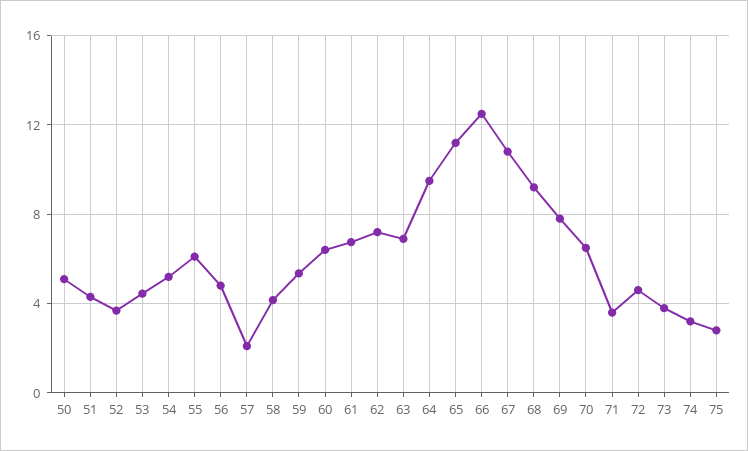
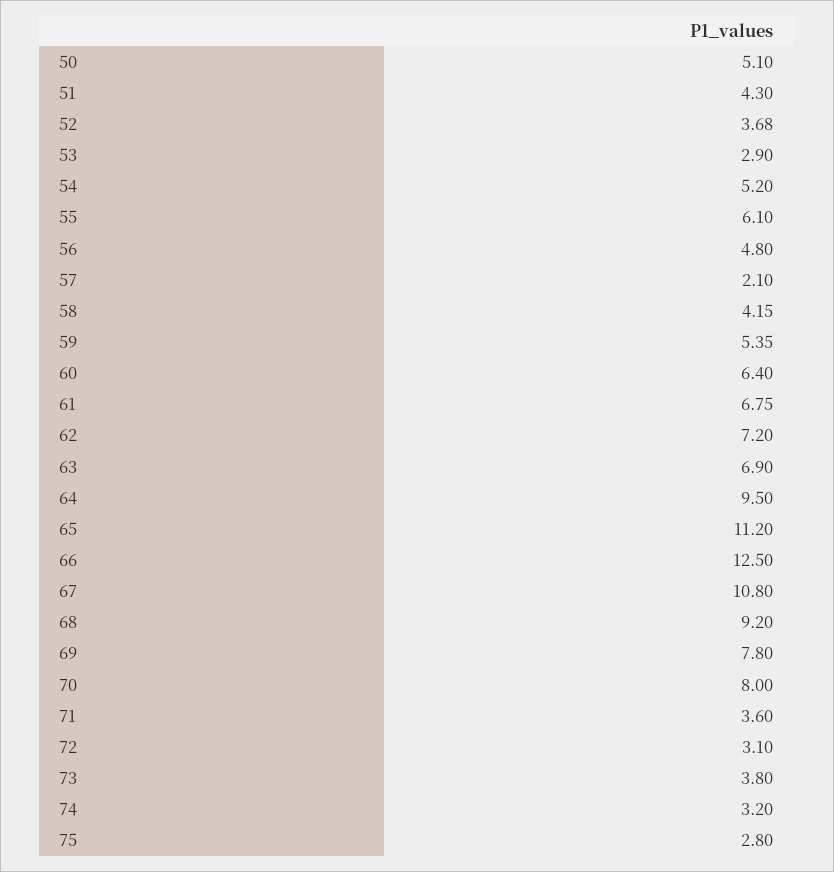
  {
    "50": 5.1,
    "51": 4.3,
    "52": 3.68,
-   "53": 4.5,
+   "53": 2.9,
    "54": 5.2,
    "55": 6.1,
    "56": 4.8,
    "57": 2.1,
    "58": 4.15,
    "59": 5.35,
    "60": 6.4,
    "61": 6.75,
    "62": 7.2,
    "63": 6.9,
    "64": 9.5,
    "65": 11.2,
    "66": 12.5,
    "67": 10.8,
    "68": 9.2,
    "69": 7.8,
-   "70": 6.5,
+   "70": 8,
    "71": 3.6,
-   "72": 4.5,
+   "72": 3.1,
    "73": 3.8,
    "74": 3.2,
    "75": 2.8
  }

